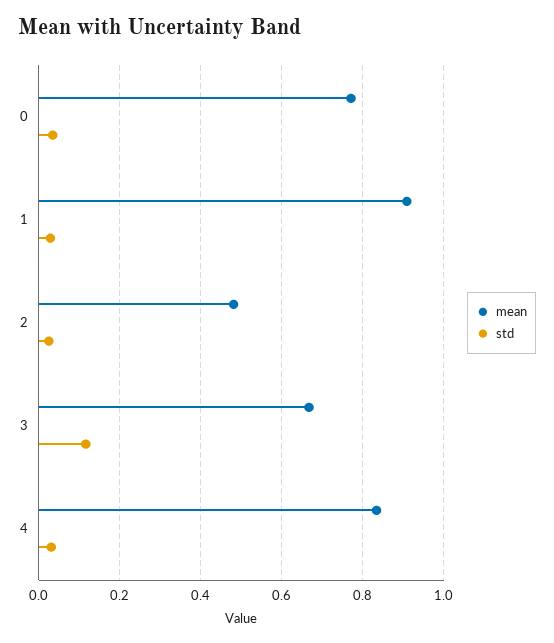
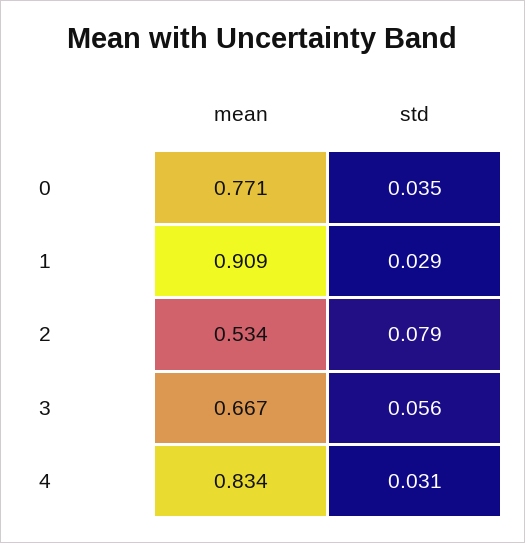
  {
    "mean": {
      "0": 0.771,
      "1": 0.909,
-     "2": 0.48,
+     "2": 0.534,
      "3": 0.667,
      "4": 0.834
    },
    "std": {
      "0": 0.035,
      "1": 0.029,
-     "2": 0.02,
+     "2": 0.079,
-     "3": 0.12,
+     "3": 0.056,
      "4": 0.031
    }
  }

